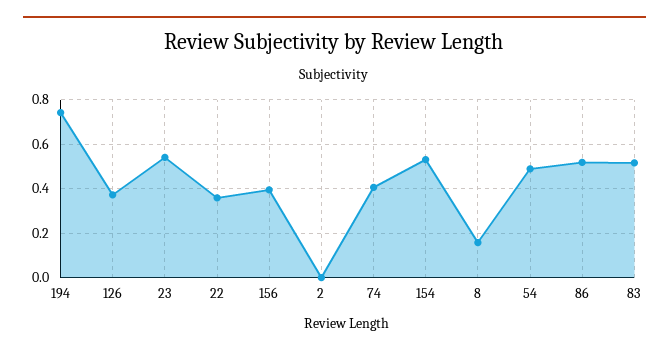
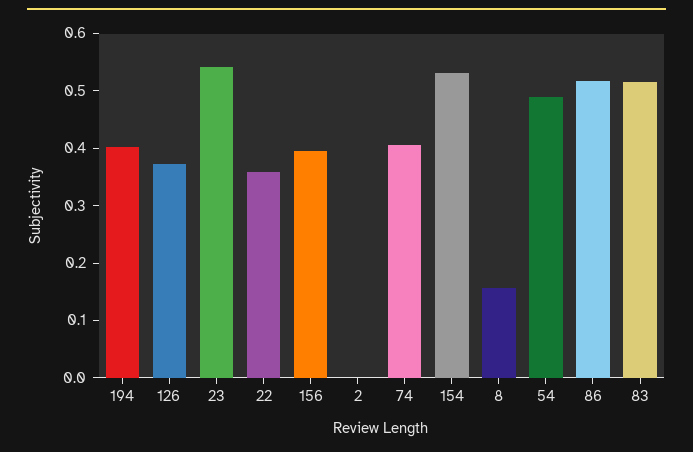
  {
-   "194": 0.75,
+   "194": 0.4,
    "126": 0.38,
    "23": 0.54,
    "22": 0.36,
    "156": 0.4,
    "2": 0,
    "74": 0.4,
    "154": 0.54,
    "8": 0.16,
    "54": 0.48,
    "86": 0.52,
    "83": 0.52
  }

